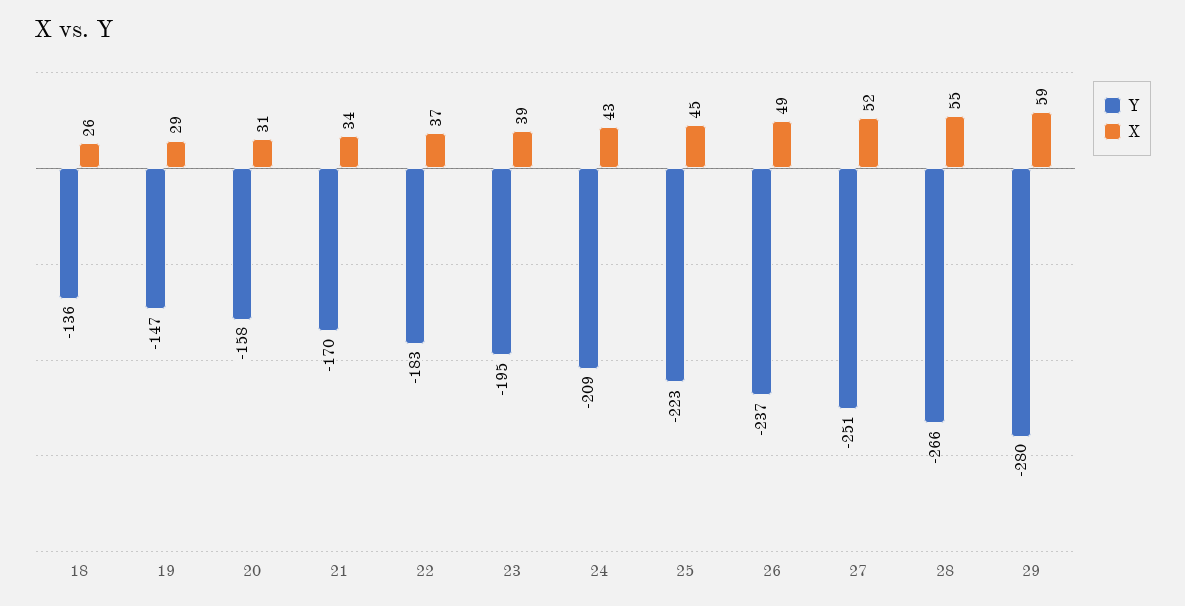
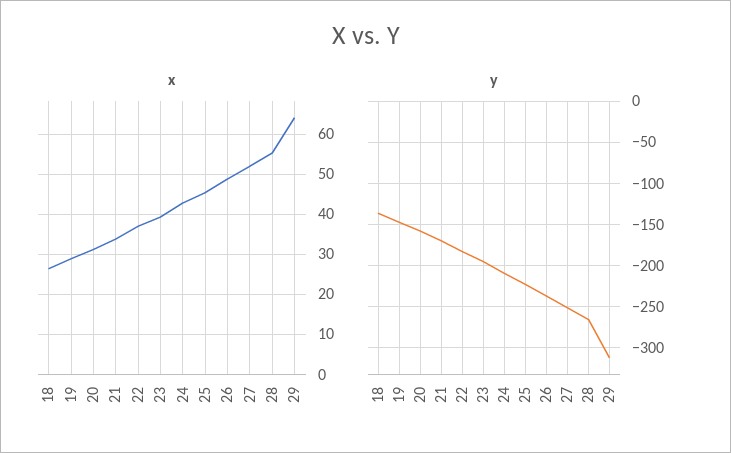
  {
    "Y": {
      "18": -136,
      "19": -147,
      "20": -158,
      "21": -170,
      "22": -183,
      "23": -195,
      "24": -209,
      "25": -223,
      "26": -237,
      "27": -251,
      "28": -266,
-     "29": -280
+     "29": -310
    },
    "X": {
      "18": 26,
      "19": 29,
      "20": 31,
      "21": 34,
      "22": 37,
      "23": 39,
      "24": 43,
      "25": 45,
      "26": 49,
      "27": 52,
      "28": 55,
-     "29": 59
+     "29": 64
    }
  }

